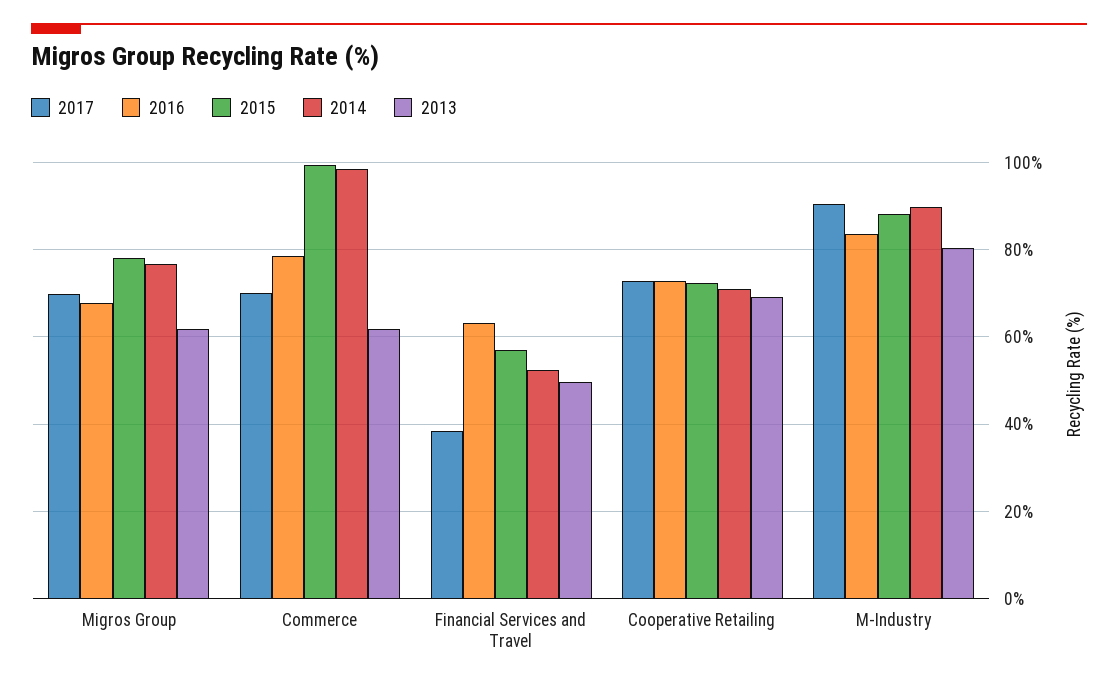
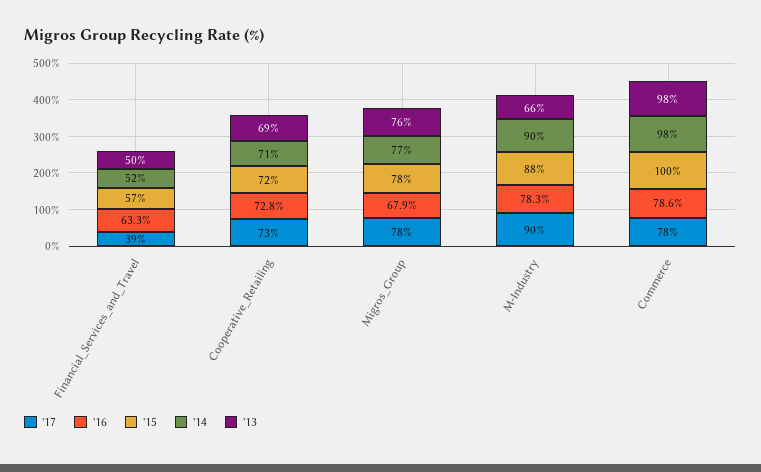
  {
    "2017": {
-     "Migros Group": 70,
+     "Migros Group": 78,
-     "Commerce": 70,
+     "Commerce": 78,
      "Financial Services and Travel": 39,
      "Cooperative Retailing": 73,
      "M-Industry": 90
    },
    "2016": {
      "Migros Group": 67.9,
      "Commerce": 78.6,
      "Financial Services and Travel": 63.3,
      "Cooperative Retailing": 72.8,
-     "M-Industry": 84
+     "M-Industry": 78.3
    },
    "2015": {
      "Migros Group": 78,
      "Commerce": 100,
      "Financial Services and Travel": 57,
      "Cooperative Retailing": 72,
      "M-Industry": 88
    },
    "2014": {
      "Migros Group": 77,
      "Commerce": 98,
      "Financial Services and Travel": 52,
      "Cooperative Retailing": 71,
      "M-Industry": 90
    },
    "2013": {
-     "Migros Group": 62,
+     "Migros Group": 76,
-     "Commerce": 62,
+     "Commerce": 98,
      "Financial Services and Travel": 50,
      "Cooperative Retailing": 69,
-     "M-Industry": 80
+     "M-Industry": 66
    }
  }

